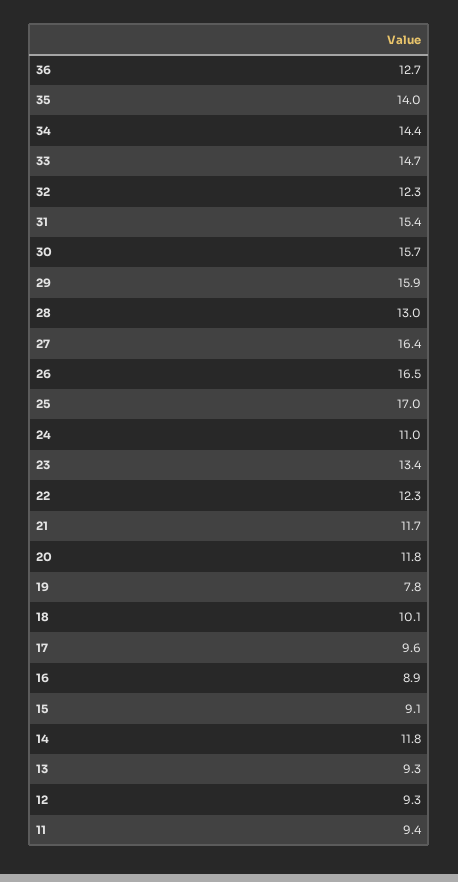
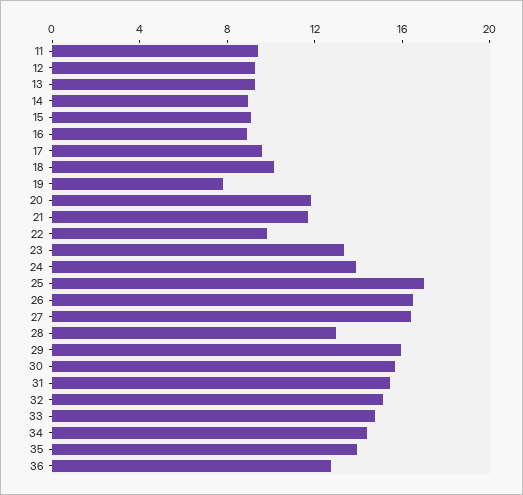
  {
    "36": 12.7,
    "35": 14,
    "34": 14.4,
    "33": 14.7,
-   "32": 12.3,
+   "32": 15,
    "31": 15.4,
    "30": 15.7,
    "29": 15.9,
    "28": 13,
    "27": 16.4,
    "26": 16.5,
    "25": 17,
-   "24": 11,
+   "24": 14,
    "23": 13.4,
-   "22": 12.3,
+   "22": 10,
    "21": 11.7,
    "20": 11.8,
    "19": 7.8,
    "18": 10.1,
    "17": 9.6,
    "16": 8.9,
    "15": 9.1,
-   "14": 11.8,
+   "14": 9,
    "13": 9.3,
    "12": 9.3,
    "11": 9.4
  }

